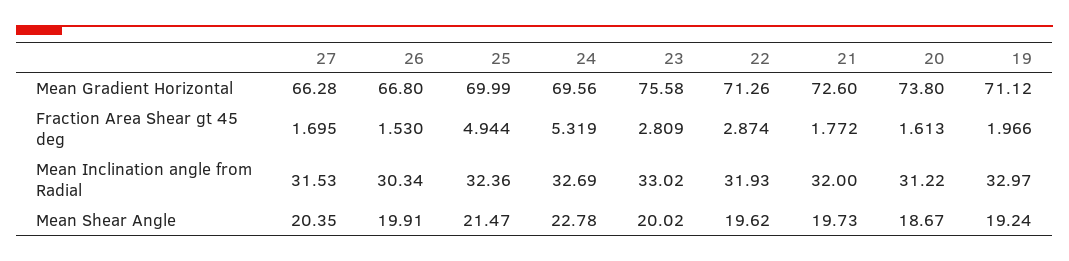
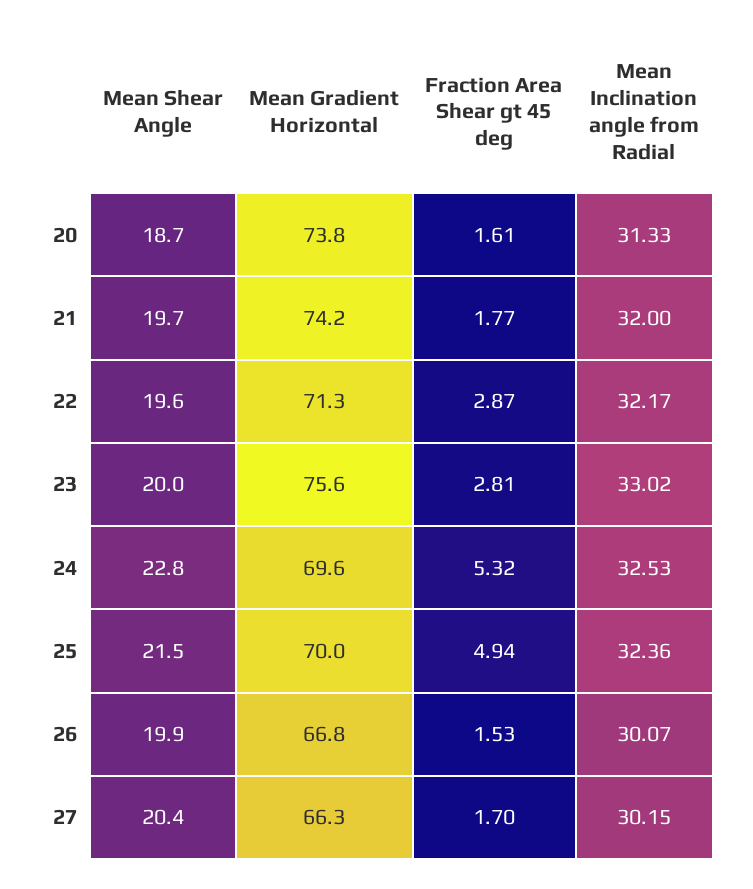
  {
    "27": {
      "Mean Gradient Horizontal": 66.28,
      "Fraction Area Shear gt 45 deg": 1.695,
-     "Mean Inclination angle from Radial": 31.53,
+     "Mean Inclination angle from Radial": 30.15,
      "Mean Shear Angle": 20.35
    },
    "26": {
      "Mean Gradient Horizontal": 66.8,
      "Fraction Area Shear gt 45 deg": 1.53,
-     "Mean Inclination angle from Radial": 30.34,
+     "Mean Inclination angle from Radial": 30.07,
      "Mean Shear Angle": 19.91
    },
    "25": {
      "Mean Gradient Horizontal": 69.99,
      "Fraction Area Shear gt 45 deg": 4.944,
      "Mean Inclination angle from Radial": 32.36,
      "Mean Shear Angle": 21.47
    },
    "24": {
      "Mean Gradient Horizontal": 69.56,
      "Fraction Area Shear gt 45 deg": 5.319,
-     "Mean Inclination angle from Radial": 32.69,
+     "Mean Inclination angle from Radial": 32.53,
      "Mean Shear Angle": 22.78
    },
    "23": {
      "Mean Gradient Horizontal": 75.58,
      "Fraction Area Shear gt 45 deg": 2.809,
      "Mean Inclination angle from Radial": 33.02,
      "Mean Shear Angle": 20.02
    },
    "22": {
      "Mean Gradient Horizontal": 71.26,
      "Fraction Area Shear gt 45 deg": 2.874,
-     "Mean Inclination angle from Radial": 31.93,
+     "Mean Inclination angle from Radial": 32.17,
      "Mean Shear Angle": 19.62
    },
    "21": {
-     "Mean Gradient Horizontal": 72.6,
+     "Mean Gradient Horizontal": 74.2,
      "Fraction Area Shear gt 45 deg": 1.772,
      "Mean Inclination angle from Radial": 32,
      "Mean Shear Angle": 19.73
    },
    "20": {
      "Mean Gradient Horizontal": 73.8,
      "Fraction Area Shear gt 45 deg": 1.613,
-     "Mean Inclination angle from Radial": 31.22,
+     "Mean Inclination angle from Radial": 31.33,
      "Mean Shear Angle": 18.67
-   },
+   }
-   "19": {
-     "Mean Gradient Horizontal": 71.12,
-     "Fraction Area Shear gt 45 deg": 1.966,
-     "Mean Inclination angle from Radial": 32.97,
-     "Mean Shear Angle": 19.24
-   }
  }

